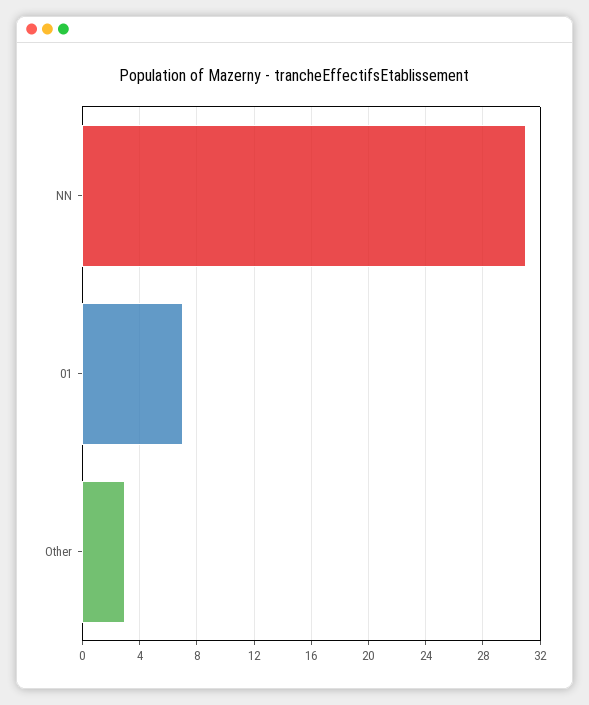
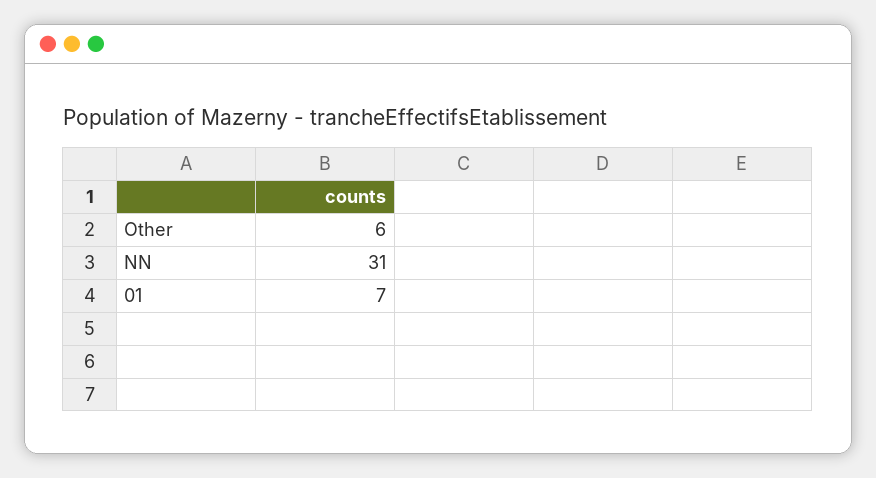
  {
    "NN": 31,
    "01": 7,
-   "Other": 3
+   "Other": 6
  }

